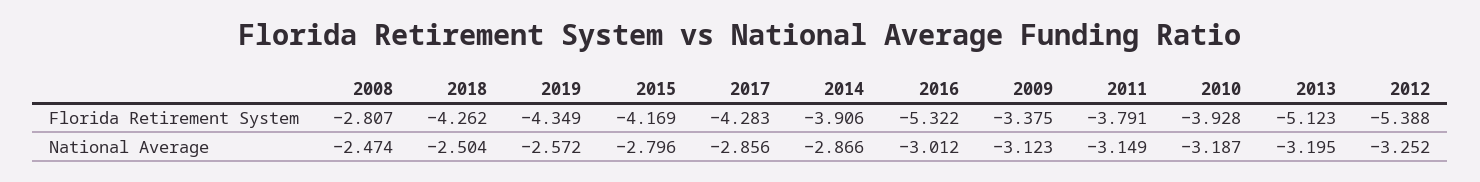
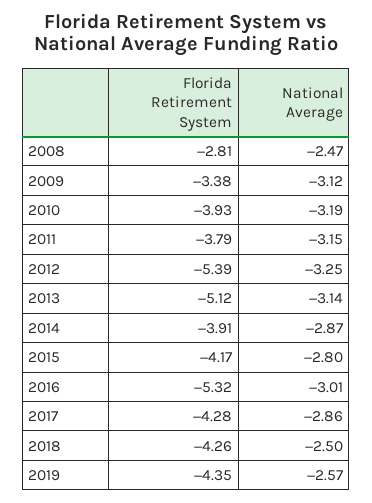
  {
    "2008": {
      "Florida Retirement System": -2.807,
      "National Average": -2.474
    },
    "2018": {
      "Florida Retirement System": -4.262,
      "National Average": -2.504
    },
    "2019": {
      "Florida Retirement System": -4.349,
      "National Average": -2.572
    },
    "2015": {
      "Florida Retirement System": -4.169,
      "National Average": -2.796
    },
    "2017": {
      "Florida Retirement System": -4.283,
      "National Average": -2.856
    },
    "2014": {
      "Florida Retirement System": -3.906,
      "National Average": -2.866
    },
    "2016": {
      "Florida Retirement System": -5.322,
      "National Average": -3.012
    },
    "2009": {
      "Florida Retirement System": -3.375,
      "National Average": -3.123
    },
    "2011": {
      "Florida Retirement System": -3.791,
      "National Average": -3.149
    },
    "2010": {
      "Florida Retirement System": -3.928,
      "National Average": -3.187
    },
    "2013": {
      "Florida Retirement System": -5.123,
-     "National Average": -3.195
+     "National Average": -3.14
    },
    "2012": {
      "Florida Retirement System": -5.388,
      "National Average": -3.252
    }
  }

